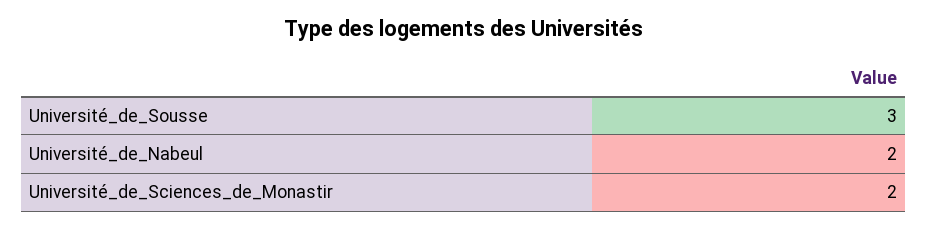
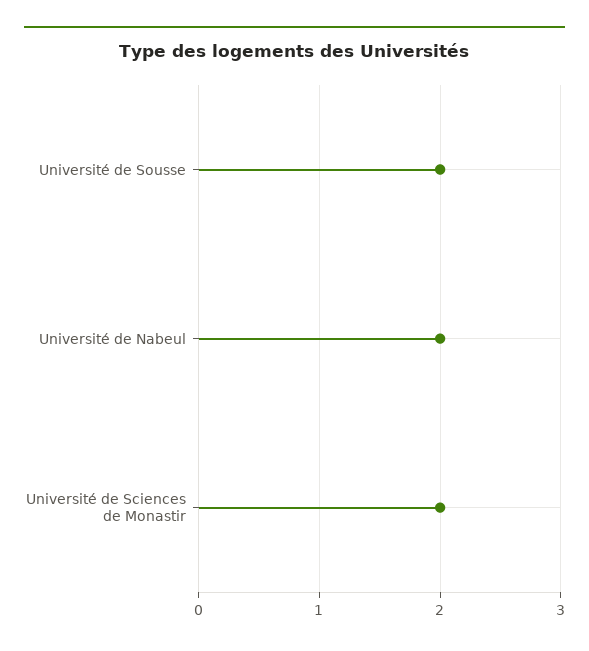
  {
-   "Université_de_Sousse": 3,
+   "Université_de_Sousse": 2,
    "Université_de_Nabeul": 2,
    "Université_de_Sciences_de_Monastir": 2
  }

